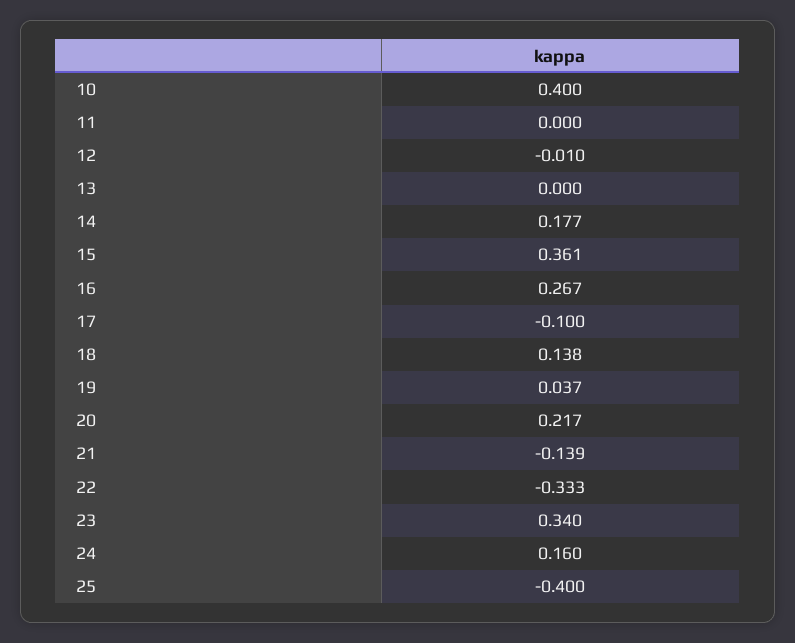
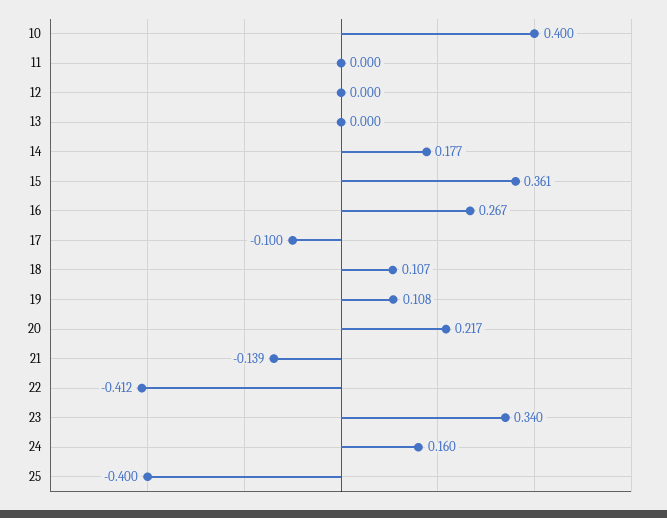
  {
    "10": 0.4,
    "11": 0,
-   "12": -0.01,
+   "12": 0,
    "13": 0,
    "14": 0.177,
    "15": 0.361,
    "16": 0.267,
    "17": -0.1,
-   "18": 0.138,
+   "18": 0.107,
-   "19": 0.037,
+   "19": 0.108,
    "20": 0.217,
    "21": -0.139,
-   "22": -0.333,
+   "22": -0.412,
    "23": 0.34,
    "24": 0.16,
    "25": -0.4
  }

